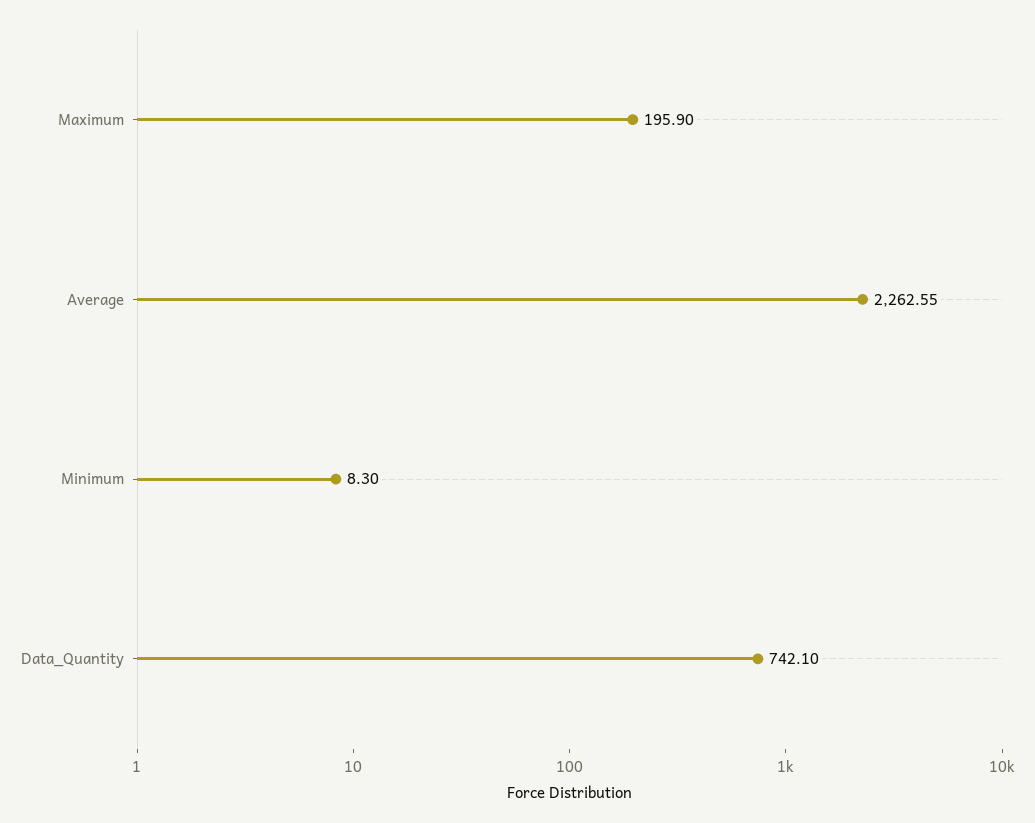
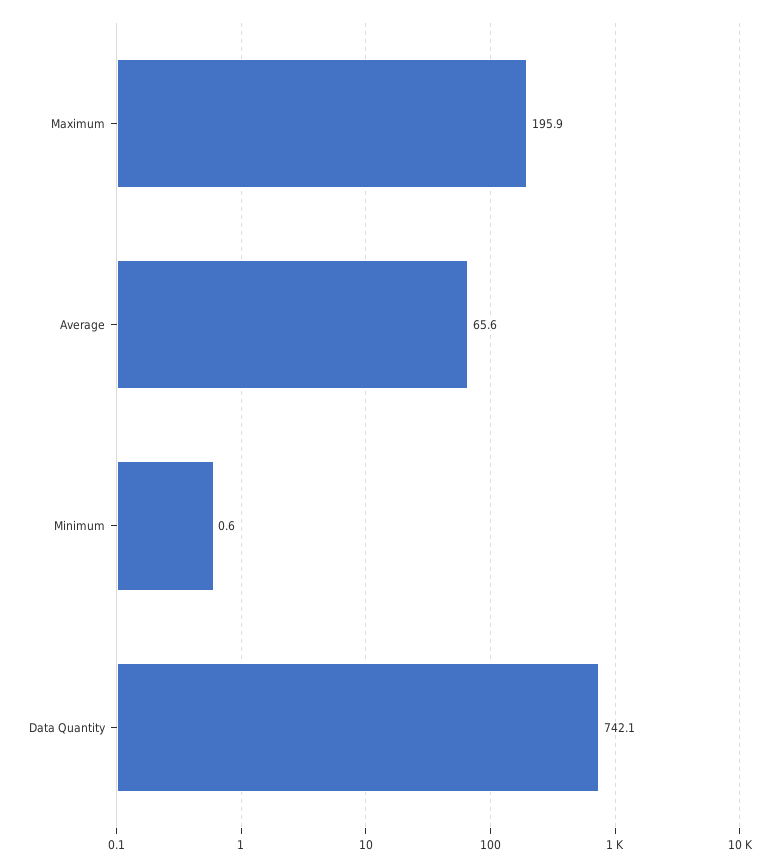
  {
    "Maximum": 195.9,
-   "Average": 2262.55,
+   "Average": 65.6,
-   "Minimum": 8.3,
+   "Minimum": 0.6,
    "Data_Quantity": 742.1
  }

